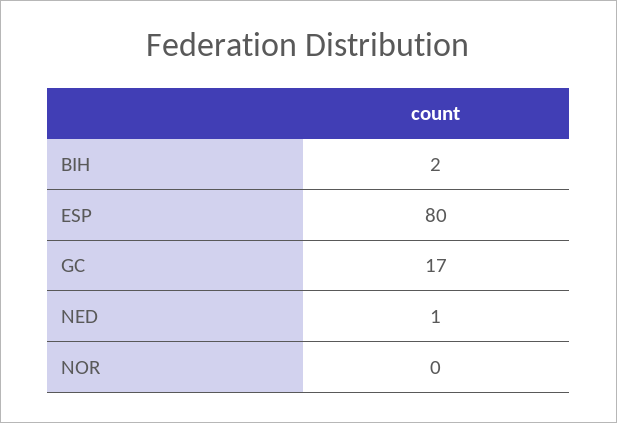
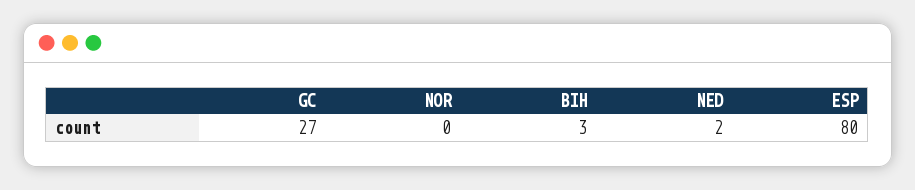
  {
-   "BIH": 2,
+   "BIH": 3,
    "ESP": 80,
-   "GC": 17,
+   "GC": 27,
-   "NED": 1,
+   "NED": 2,
    "NOR": 0
  }

